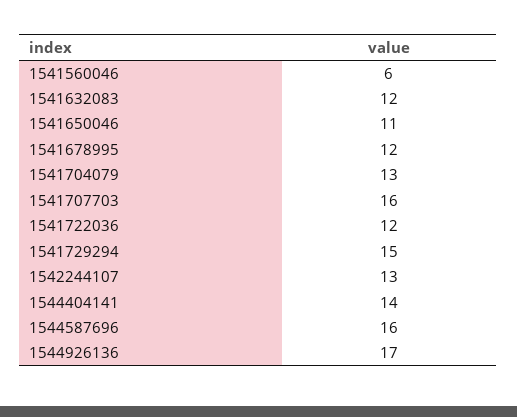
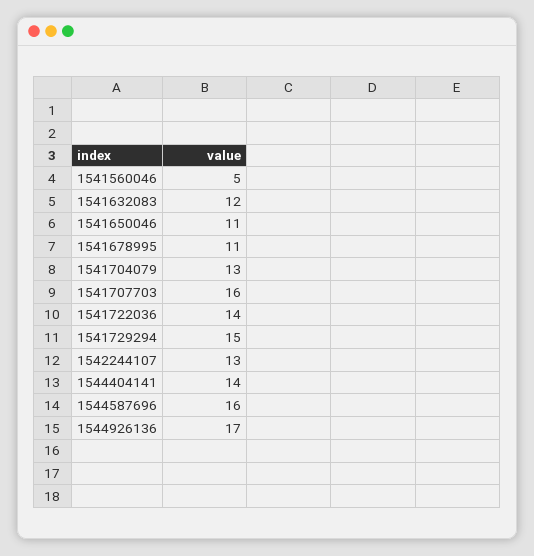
  {
-   "1541560046": 6,
+   "1541560046": 5,
    "1541632083": 12,
    "1541650046": 11,
-   "1541678995": 12,
+   "1541678995": 11,
    "1541704079": 13,
    "1541707703": 16,
-   "1541722036": 12,
+   "1541722036": 14,
    "1541729294": 15,
    "1542244107": 13,
    "1544404141": 14,
    "1544587696": 16,
    "1544926136": 17
  }

